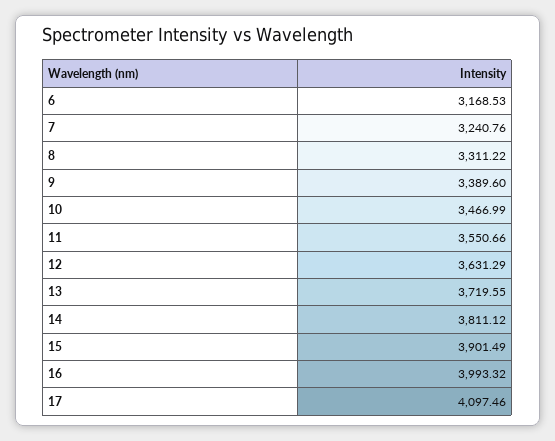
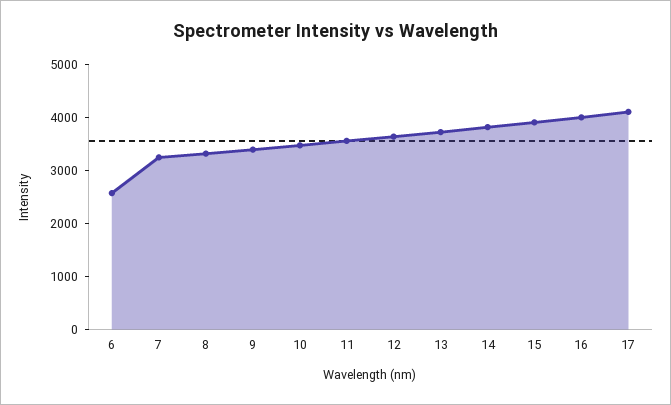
  {
-   "6": 3168.53,
+   "6": 2600,
    "7": 3240.76,
    "8": 3311.22,
    "9": 3389.6,
    "10": 3466.99,
    "11": 3550.66,
    "12": 3631.29,
    "13": 3719.55,
    "14": 3811.12,
    "15": 3901.49,
    "16": 3993.32,
    "17": 4097.46
  }

